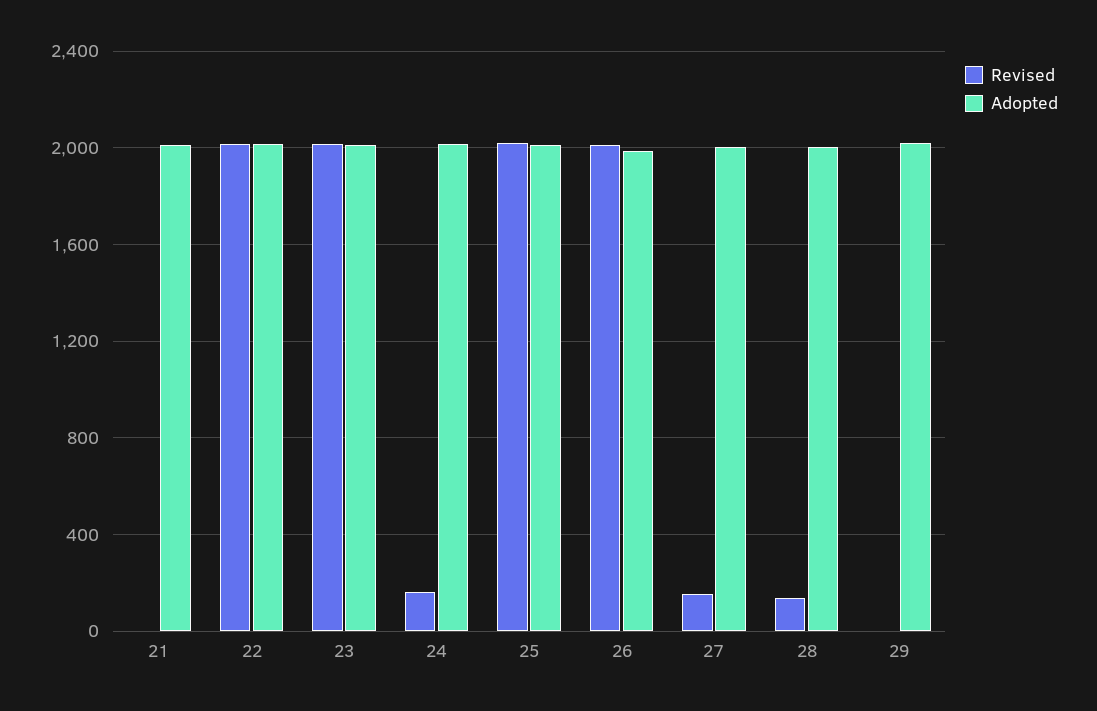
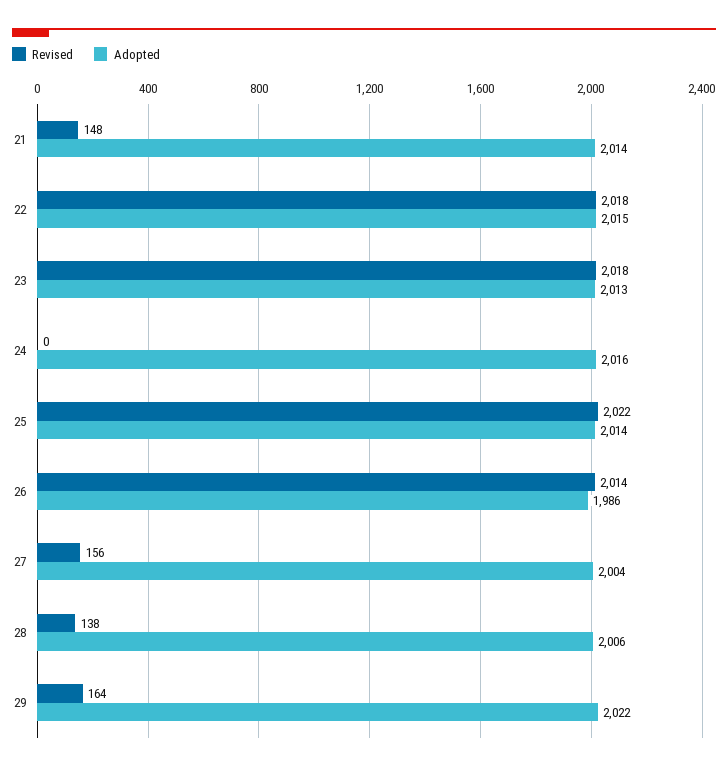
  {
    "Revised": {
-     "21": 0,
+     "21": 148,
      "22": 2018,
      "23": 2018,
-     "24": 150,
+     "24": 0,
      "25": 2022,
      "26": 2014,
      "27": 156,
      "28": 138,
-     "29": 0
+     "29": 164
    },
    "Adopted": {
      "21": 2014,
      "22": 2015,
      "23": 2013,
      "24": 2016,
      "25": 2014,
      "26": 1986,
      "27": 2004,
      "28": 2006,
      "29": 2022
    }
  }

